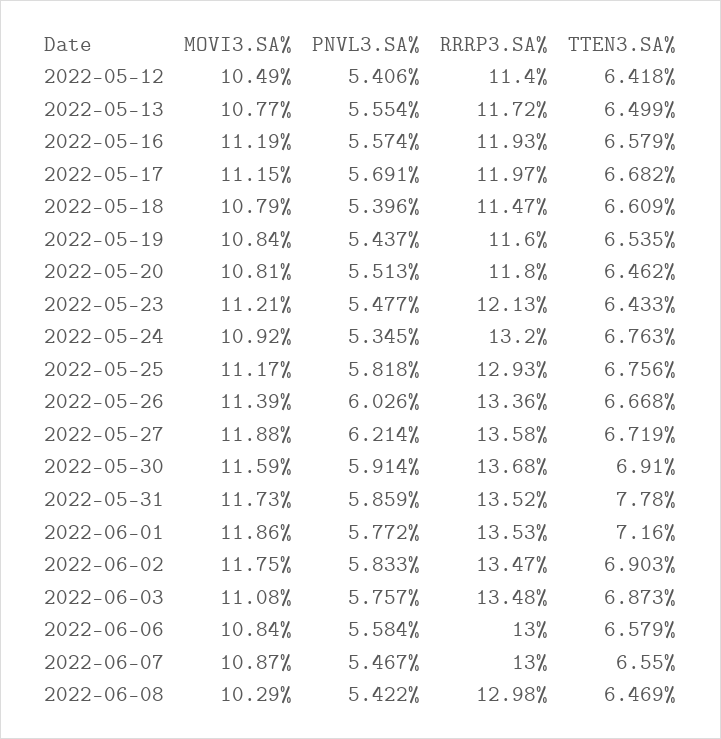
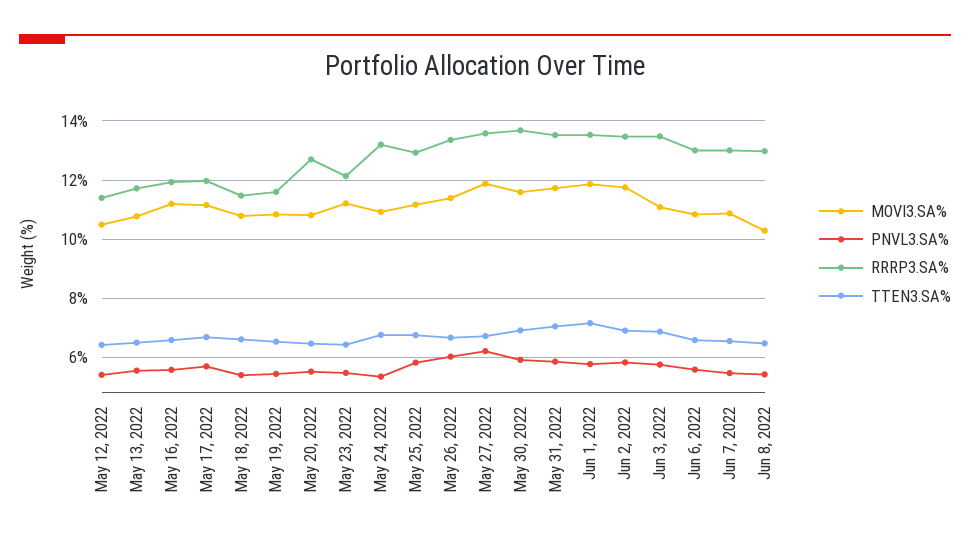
  {
    "MOVI3.SA%": {
      "2022-05-12": 10.49,
      "2022-05-13": 10.77,
      "2022-05-16": 11.19,
      "2022-05-17": 11.15,
      "2022-05-18": 10.79,
      "2022-05-19": 10.84,
      "2022-05-20": 10.81,
      "2022-05-23": 11.21,
      "2022-05-24": 10.92,
      "2022-05-25": 11.17,
      "2022-05-26": 11.39,
      "2022-05-27": 11.88,
      "2022-05-30": 11.59,
      "2022-05-31": 11.73,
      "2022-06-01": 11.86,
      "2022-06-02": 11.75,
      "2022-06-03": 11.08,
      "2022-06-06": 10.84,
      "2022-06-07": 10.87,
      "2022-06-08": 10.29
    },
    "PNVL3.SA%": {
      "2022-05-12": 5.406,
      "2022-05-13": 5.554,
      "2022-05-16": 5.574,
      "2022-05-17": 5.691,
      "2022-05-18": 5.396,
      "2022-05-19": 5.437,
      "2022-05-20": 5.513,
      "2022-05-23": 5.477,
      "2022-05-24": 5.345,
      "2022-05-25": 5.818,
      "2022-05-26": 6.026,
      "2022-05-27": 6.214,
      "2022-05-30": 5.914,
      "2022-05-31": 5.859,
      "2022-06-01": 5.772,
      "2022-06-02": 5.833,
      "2022-06-03": 5.757,
      "2022-06-06": 5.584,
      "2022-06-07": 5.467,
      "2022-06-08": 5.422
    },
    "RRRP3.SA%": {
      "2022-05-12": 11.4,
      "2022-05-13": 11.72,
      "2022-05-16": 11.93,
      "2022-05-17": 11.97,
      "2022-05-18": 11.47,
      "2022-05-19": 11.6,
-     "2022-05-20": 11.8,
+     "2022-05-20": 12.75,
      "2022-05-23": 12.13,
      "2022-05-24": 13.2,
      "2022-05-25": 12.93,
      "2022-05-26": 13.36,
      "2022-05-27": 13.58,
      "2022-05-30": 13.68,
      "2022-05-31": 13.52,
      "2022-06-01": 13.53,
      "2022-06-02": 13.47,
      "2022-06-03": 13.48,
      "2022-06-06": 13,
      "2022-06-07": 13,
      "2022-06-08": 12.98
    },
    "TTEN3.SA%": {
      "2022-05-12": 6.418,
      "2022-05-13": 6.499,
      "2022-05-16": 6.579,
      "2022-05-17": 6.682,
      "2022-05-18": 6.609,
      "2022-05-19": 6.535,
      "2022-05-20": 6.462,
      "2022-05-23": 6.433,
      "2022-05-24": 6.763,
      "2022-05-25": 6.756,
      "2022-05-26": 6.668,
      "2022-05-27": 6.719,
      "2022-05-30": 6.91,
-     "2022-05-31": 7.78,
+     "2022-05-31": 7,
      "2022-06-01": 7.16,
      "2022-06-02": 6.903,
      "2022-06-03": 6.873,
      "2022-06-06": 6.579,
      "2022-06-07": 6.55,
      "2022-06-08": 6.469
    }
  }

